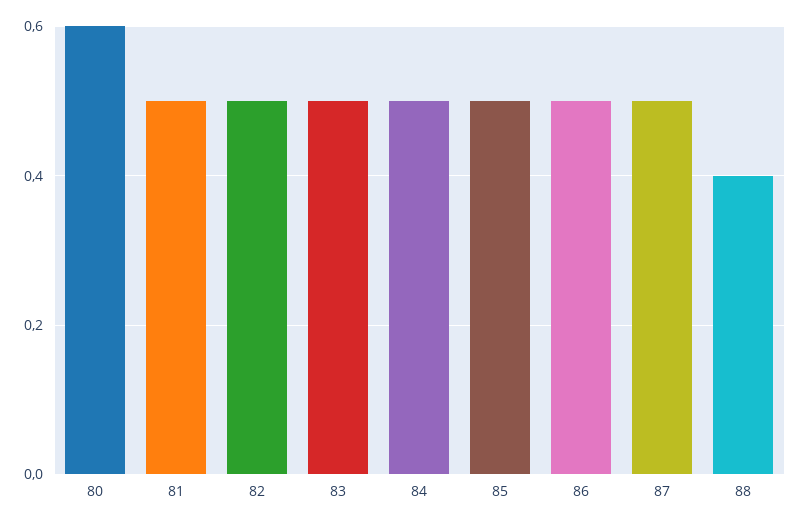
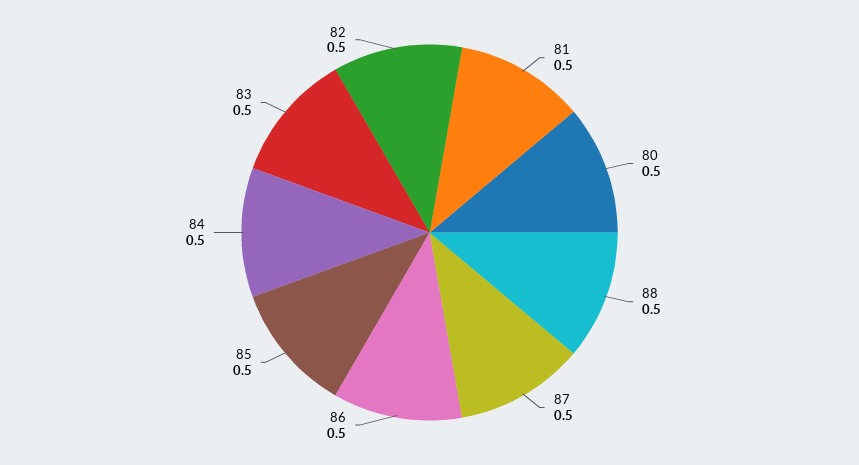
  {
-   "80": 0.6,
+   "80": 0.5,
    "81": 0.5,
    "82": 0.5,
    "83": 0.5,
    "84": 0.5,
    "85": 0.5,
    "86": 0.5,
    "87": 0.5,
-   "88": 0.4
+   "88": 0.5
  }

